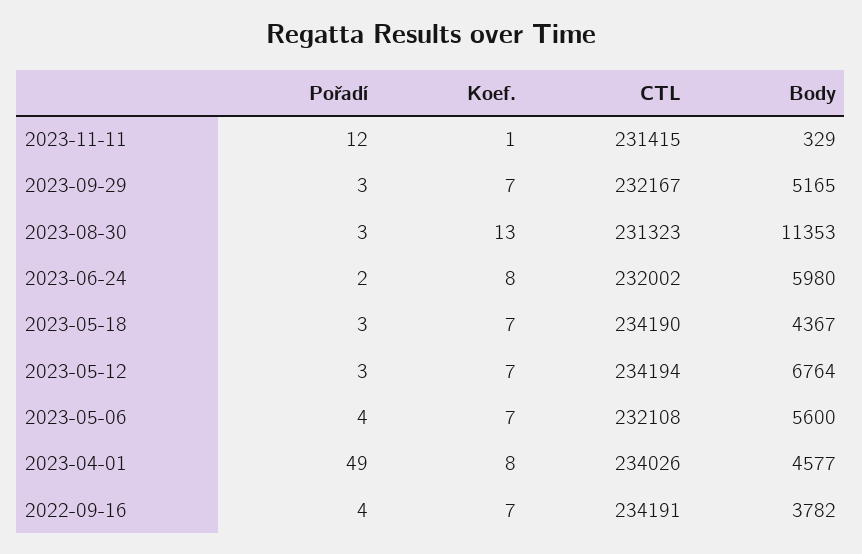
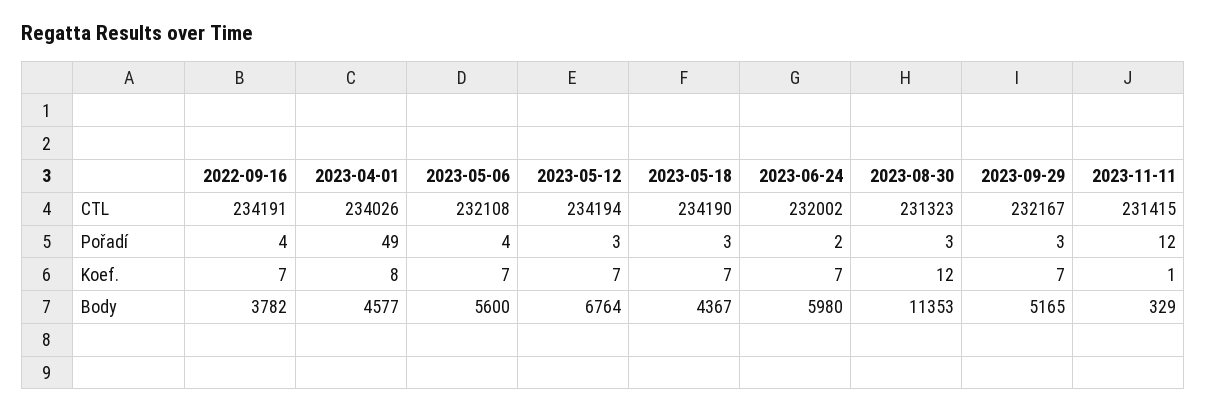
  {
    "Pořadí": {
      "2023-11-11": 12,
      "2023-09-29": 3,
      "2023-08-30": 3,
      "2023-06-24": 2,
      "2023-05-18": 3,
      "2023-05-12": 3,
      "2023-05-06": 4,
      "2023-04-01": 49,
      "2022-09-16": 4
    },
    "Koef.": {
      "2023-11-11": 1,
      "2023-09-29": 7,
-     "2023-08-30": 13,
+     "2023-08-30": 12,
-     "2023-06-24": 8,
+     "2023-06-24": 7,
      "2023-05-18": 7,
      "2023-05-12": 7,
      "2023-05-06": 7,
      "2023-04-01": 8,
      "2022-09-16": 7
    },
    "CTL": {
      "2023-11-11": 231415,
      "2023-09-29": 232167,
      "2023-08-30": 231323,
      "2023-06-24": 232002,
      "2023-05-18": 234190,
      "2023-05-12": 234194,
      "2023-05-06": 232108,
      "2023-04-01": 234026,
      "2022-09-16": 234191
    },
    "Body": {
      "2023-11-11": 329,
      "2023-09-29": 5165,
      "2023-08-30": 11353,
      "2023-06-24": 5980,
      "2023-05-18": 4367,
      "2023-05-12": 6764,
      "2023-05-06": 5600,
      "2023-04-01": 4577,
      "2022-09-16": 3782
    }
  }

